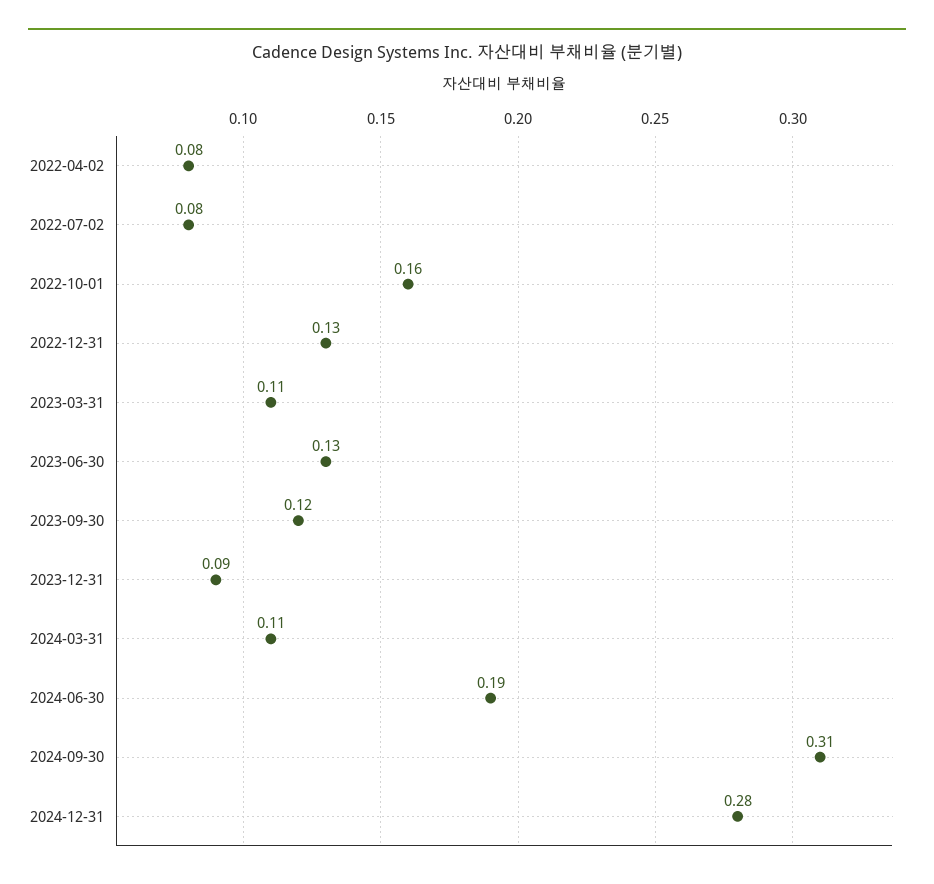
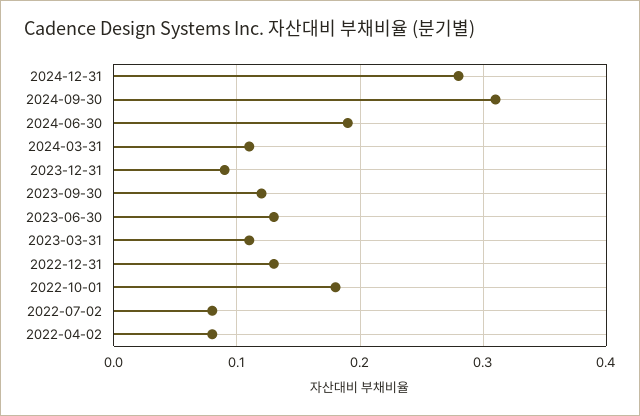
  {
    "2022-04-02": 0.08,
    "2022-07-02": 0.08,
-   "2022-10-01": 0.16,
+   "2022-10-01": 0.18,
    "2022-12-31": 0.13,
    "2023-03-31": 0.11,
    "2023-06-30": 0.13,
    "2023-09-30": 0.12,
    "2023-12-31": 0.09,
    "2024-03-31": 0.11,
    "2024-06-30": 0.19,
    "2024-09-30": 0.31,
    "2024-12-31": 0.28
  }

